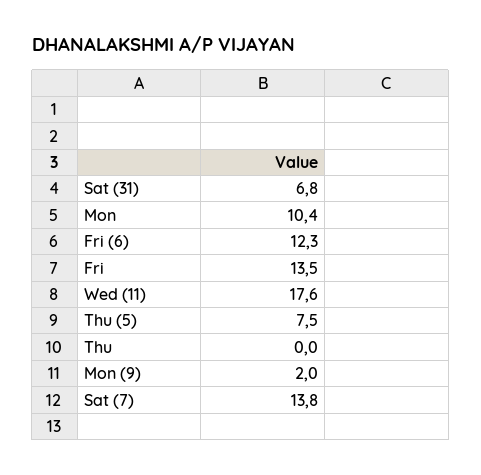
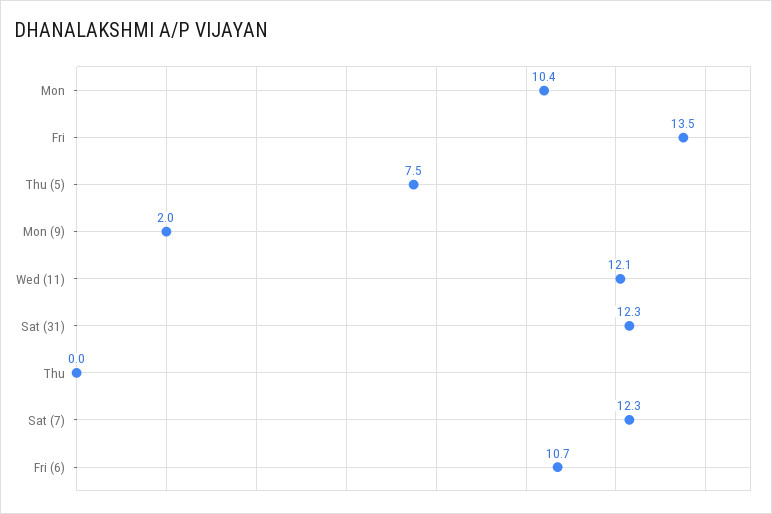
  {
-   "Sat (31)": 6.8,
+   "Sat (31)": 12.3,
    "Mon": 10.4,
-   "Fri (6)": 12.3,
+   "Fri (6)": 10.7,
    "Fri": 13.5,
-   "Wed (11)": 17.6,
+   "Wed (11)": 12.1,
    "Thu (5)": 7.5,
    "Thu": 0,
    "Mon (9)": 2,
-   "Sat (7)": 13.8
+   "Sat (7)": 12.3
  }

